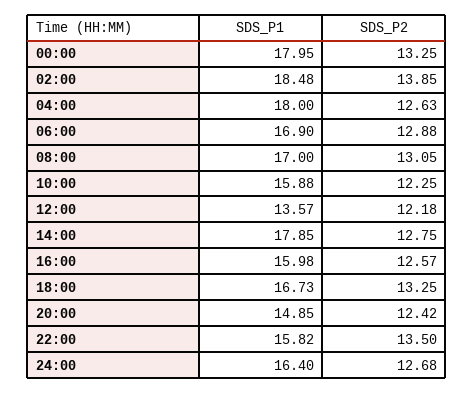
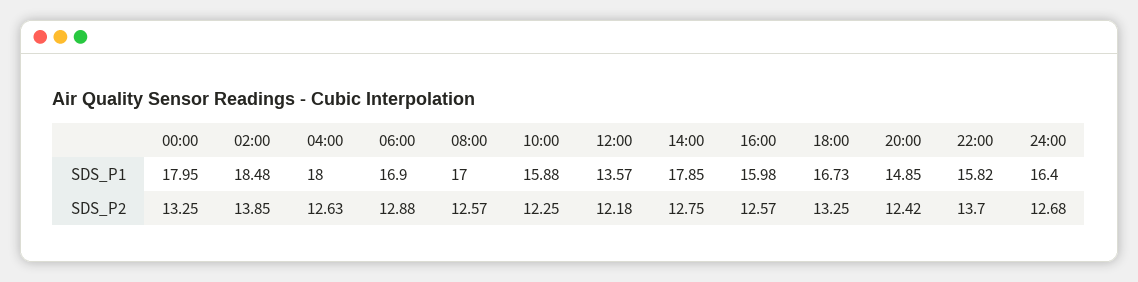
  {
    "SDS_P1": {
      "00:00": 17.95,
      "02:00": 18.48,
      "04:00": 18,
      "06:00": 16.9,
      "08:00": 17,
      "10:00": 15.88,
      "12:00": 13.57,
      "14:00": 17.85,
      "16:00": 15.98,
      "18:00": 16.73,
      "20:00": 14.85,
      "22:00": 15.82,
      "24:00": 16.4
    },
    "SDS_P2": {
      "00:00": 13.25,
      "02:00": 13.85,
      "04:00": 12.63,
      "06:00": 12.88,
-     "08:00": 13.05,
+     "08:00": 12.57,
      "10:00": 12.25,
      "12:00": 12.18,
      "14:00": 12.75,
      "16:00": 12.57,
      "18:00": 13.25,
      "20:00": 12.42,
-     "22:00": 13.5,
+     "22:00": 13.7,
      "24:00": 12.68
    }
  }

